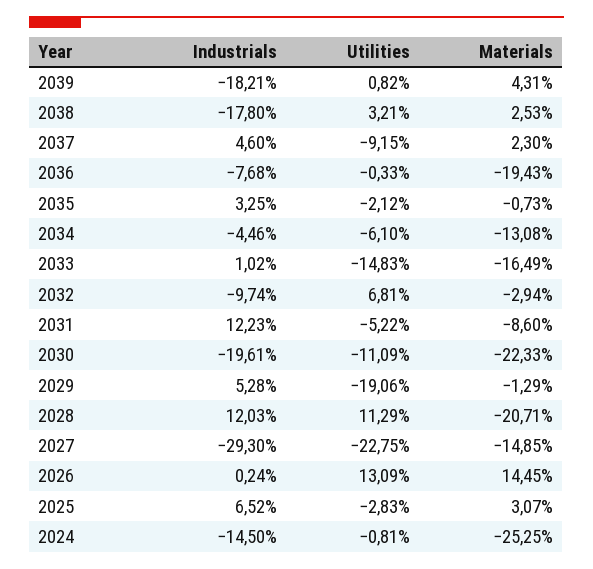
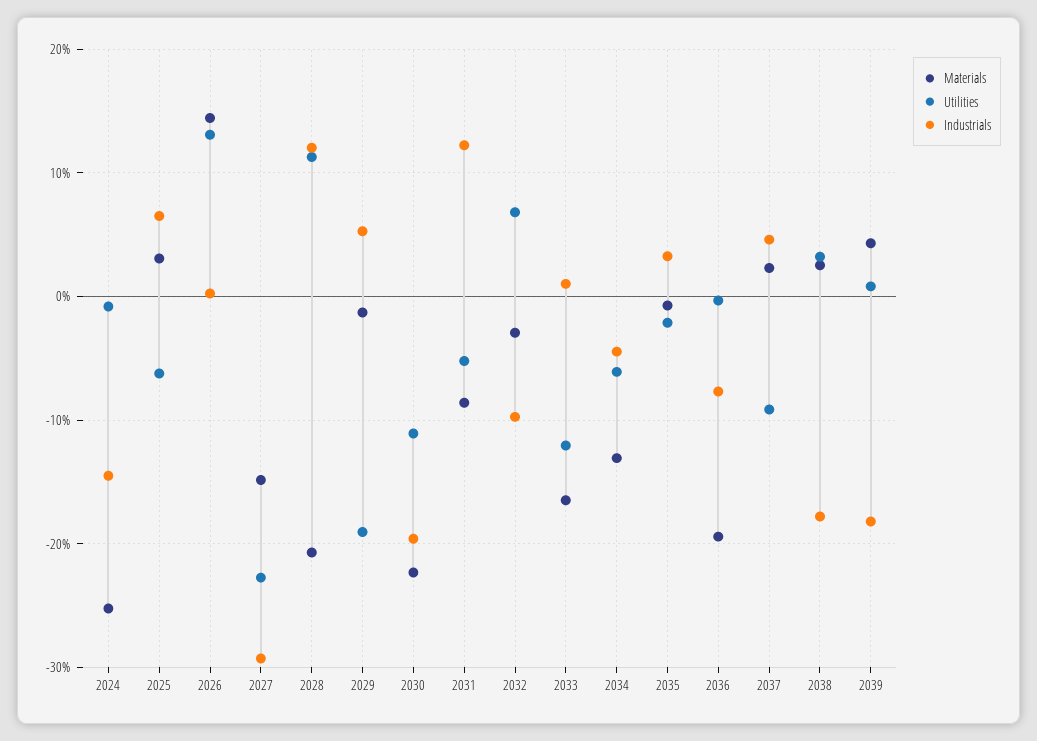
  {
    "Industrials": {
      "2039": -18.21,
      "2038": -17.8,
      "2037": 4.6,
      "2036": -7.68,
      "2035": 3.25,
      "2034": -4.46,
      "2033": 1.02,
      "2032": -9.74,
      "2031": 12.23,
      "2030": -19.61,
      "2029": 5.28,
      "2028": 12.03,
      "2027": -29.3,
      "2026": 0.24,
      "2025": 6.52,
      "2024": -14.5
    },
    "Utilities": {
      "2039": 0.82,
      "2038": 3.21,
      "2037": -9.15,
      "2036": -0.33,
      "2035": -2.12,
      "2034": -6.1,
-     "2033": -14.83,
+     "2033": -12,
      "2032": 6.81,
      "2031": -5.22,
      "2030": -11.09,
      "2029": -19.06,
      "2028": 11.29,
      "2027": -22.75,
      "2026": 13.09,
-     "2025": -2.83,
+     "2025": -6,
      "2024": -0.81
    },
    "Materials": {
      "2039": 4.31,
      "2038": 2.53,
      "2037": 2.3,
      "2036": -19.43,
      "2035": -0.73,
      "2034": -13.08,
      "2033": -16.49,
      "2032": -2.94,
      "2031": -8.6,
      "2030": -22.33,
      "2029": -1.29,
      "2028": -20.71,
      "2027": -14.85,
      "2026": 14.45,
      "2025": 3.07,
      "2024": -25.25
    }
  }

